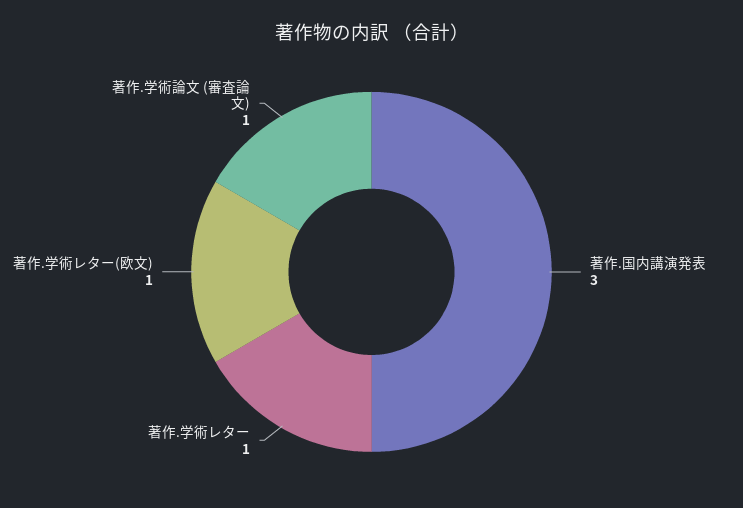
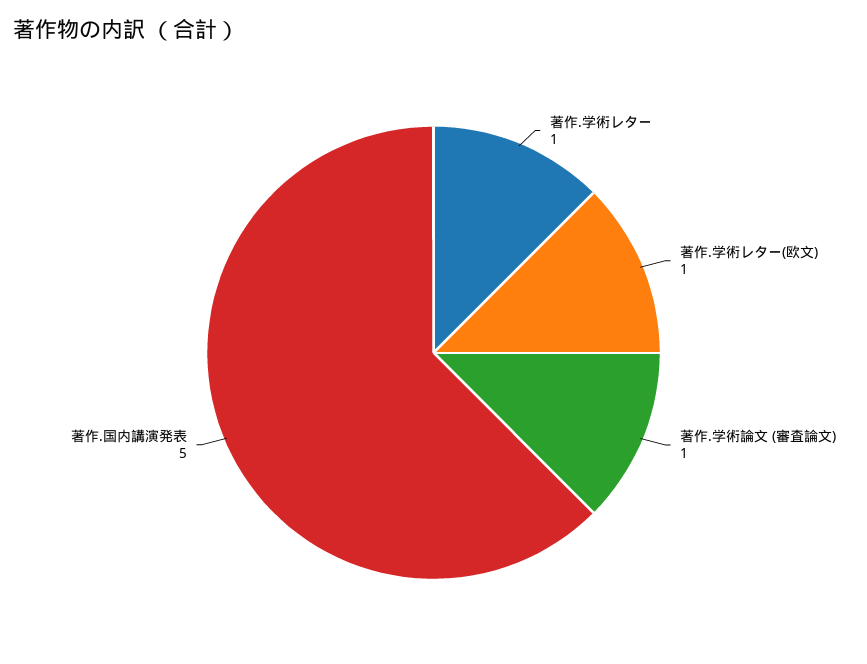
  {
-   "著作.国内講演発表": 3,
+   "著作.国内講演発表": 5,
    "著作.学術レター": 1,
    "著作.学術レター(欧文)": 1,
    "著作.学術論文 (審査論文)": 1
  }

